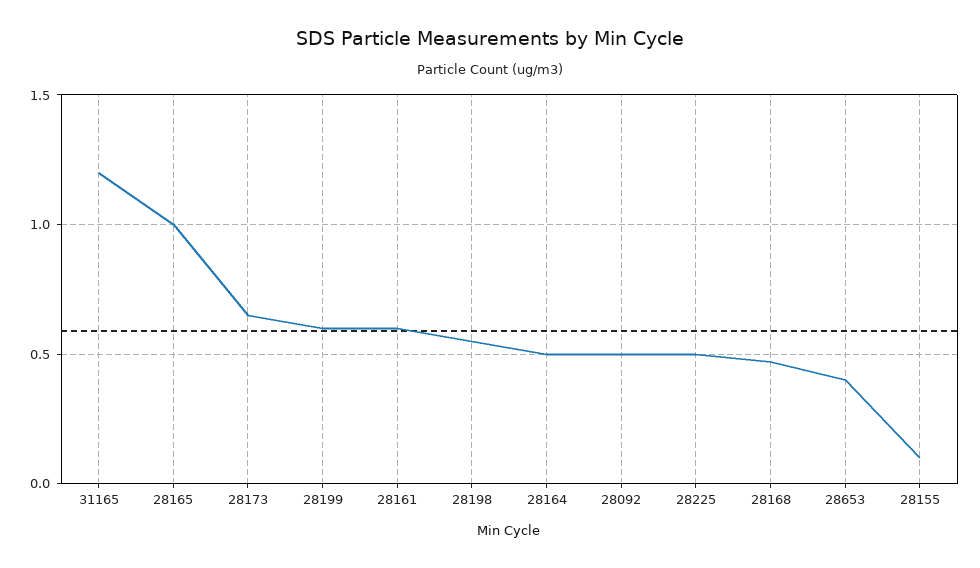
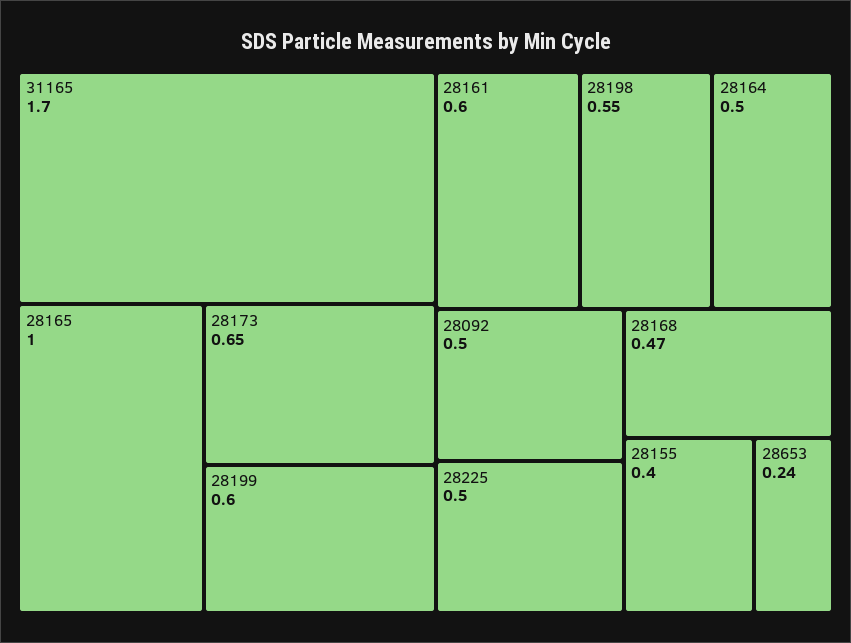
  {
-   "31165": 1.2,
+   "31165": 1.7,
    "28165": 1,
    "28173": 0.65,
    "28199": 0.6,
    "28161": 0.6,
    "28198": 0.55,
    "28164": 0.5,
    "28092": 0.5,
    "28225": 0.5,
    "28168": 0.47,
-   "28653": 0.4,
+   "28653": 0.24,
-   "28155": 0.1
+   "28155": 0.4
  }

